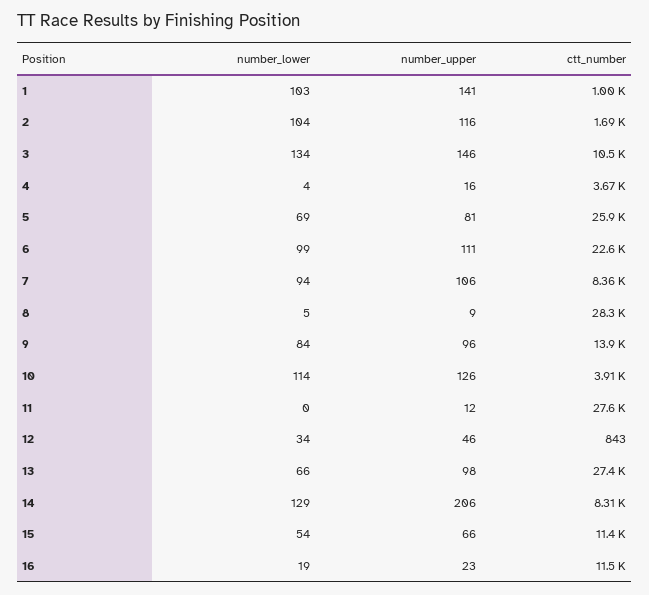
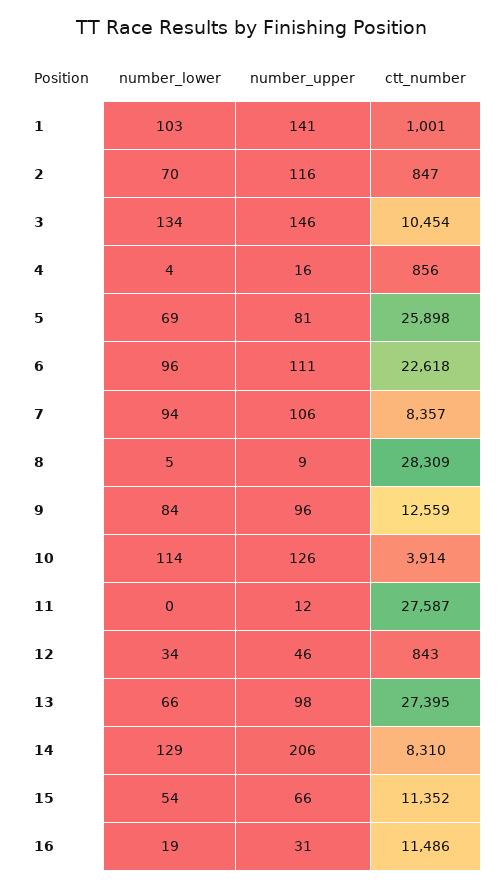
  {
    "number_lower": {
      "1": 103,
-     "2": 104,
+     "2": 70,
      "3": 134,
      "4": 4,
      "5": 69,
-     "6": 99,
+     "6": 96,
      "7": 94,
      "8": 5,
      "9": 84,
      "10": 114,
      "11": 0,
      "12": 34,
      "13": 66,
      "14": 129,
      "15": 54,
      "16": 19
    },
    "number_upper": {
      "1": 141,
      "2": 116,
      "3": 146,
      "4": 16,
      "5": 81,
      "6": 111,
      "7": 106,
      "8": 9,
      "9": 96,
      "10": 126,
      "11": 12,
      "12": 46,
      "13": 98,
      "14": 206,
      "15": 66,
-     "16": 23
+     "16": 31
    },
    "ctt_number": {
      "1": 1001,
-     "2": 1690,
+     "2": 847,
      "3": 10454,
-     "4": 3670,
+     "4": 856,
      "5": 25898,
      "6": 22618,
      "7": 8357,
      "8": 28309,
-     "9": 13900,
+     "9": 12559,
      "10": 3914,
      "11": 27587,
      "12": 843,
      "13": 27395,
      "14": 8310,
      "15": 11352,
      "16": 11486
    }
  }

